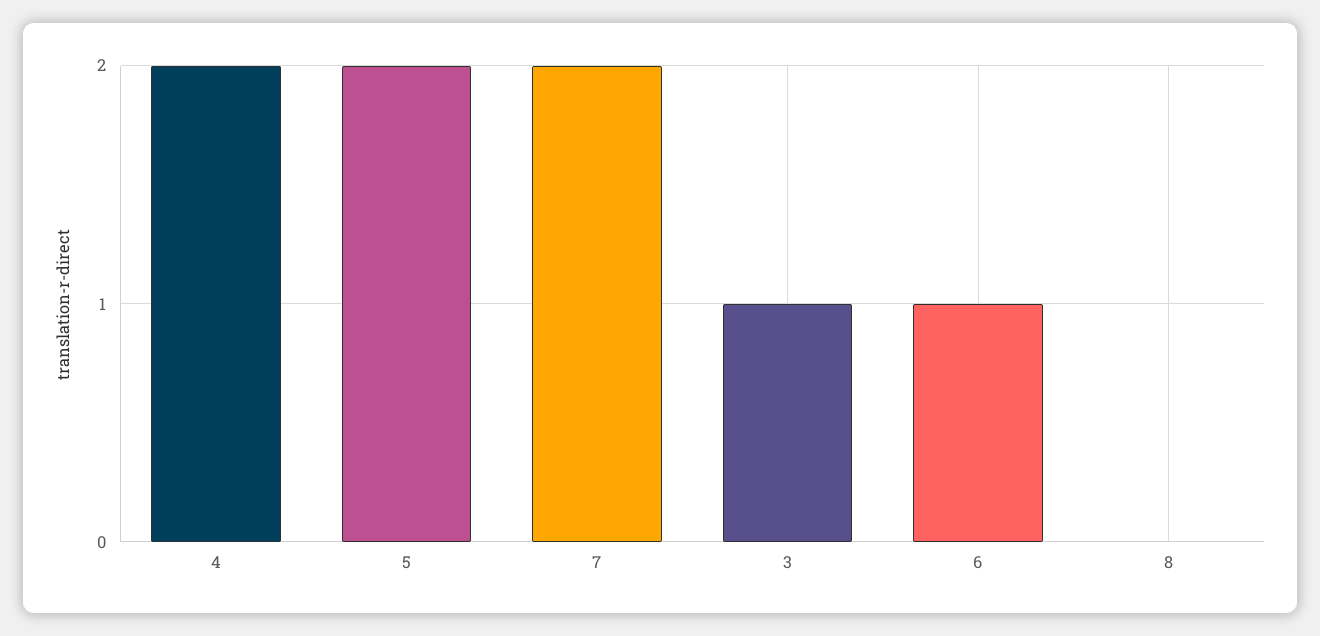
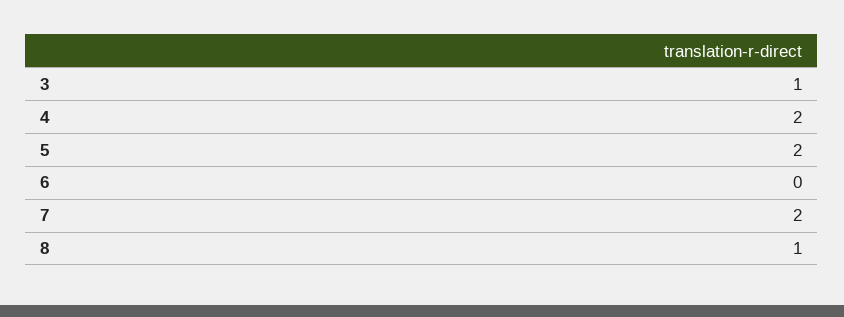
  {
    "4": 2,
    "5": 2,
    "7": 2,
    "3": 1,
-   "6": 1,
+   "6": 0,
-   "8": 0
+   "8": 1
  }

